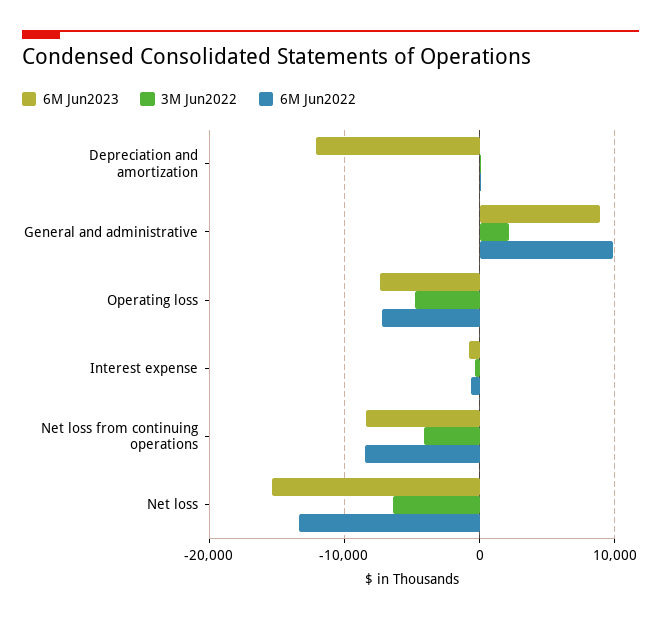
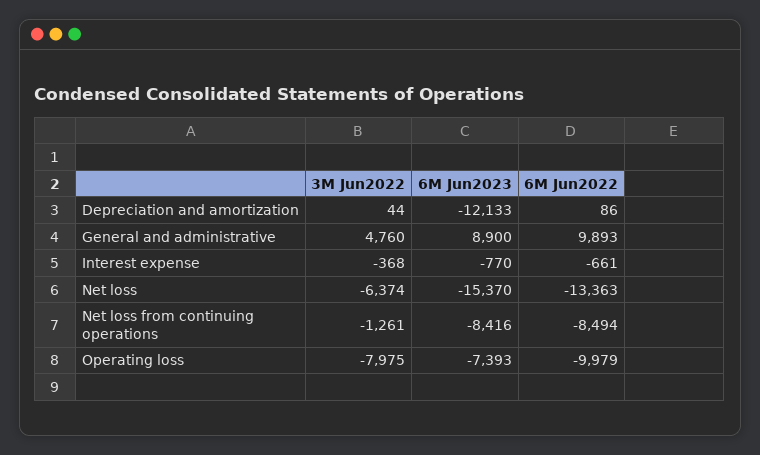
  {
    "6M Jun2023": {
      "Depreciation and amortization": -12133,
      "General and administrative": 8900,
      "Operating loss": -7393,
      "Interest expense": -770,
      "Net loss from continuing operations": -8416,
      "Net loss": -15370
    },
    "3M Jun2022": {
      "Depreciation and amortization": 44,
-     "General and administrative": 2000,
+     "General and administrative": 4760,
-     "Operating loss": -5000,
+     "Operating loss": -7975,
      "Interest expense": -368,
-     "Net loss from continuing operations": -4000,
+     "Net loss from continuing operations": -1261,
      "Net loss": -6374
    },
    "6M Jun2022": {
      "Depreciation and amortization": 86,
      "General and administrative": 9893,
-     "Operating loss": -7000,
+     "Operating loss": -9979,
      "Interest expense": -661,
      "Net loss from continuing operations": -8494,
      "Net loss": -13363
    }
  }

